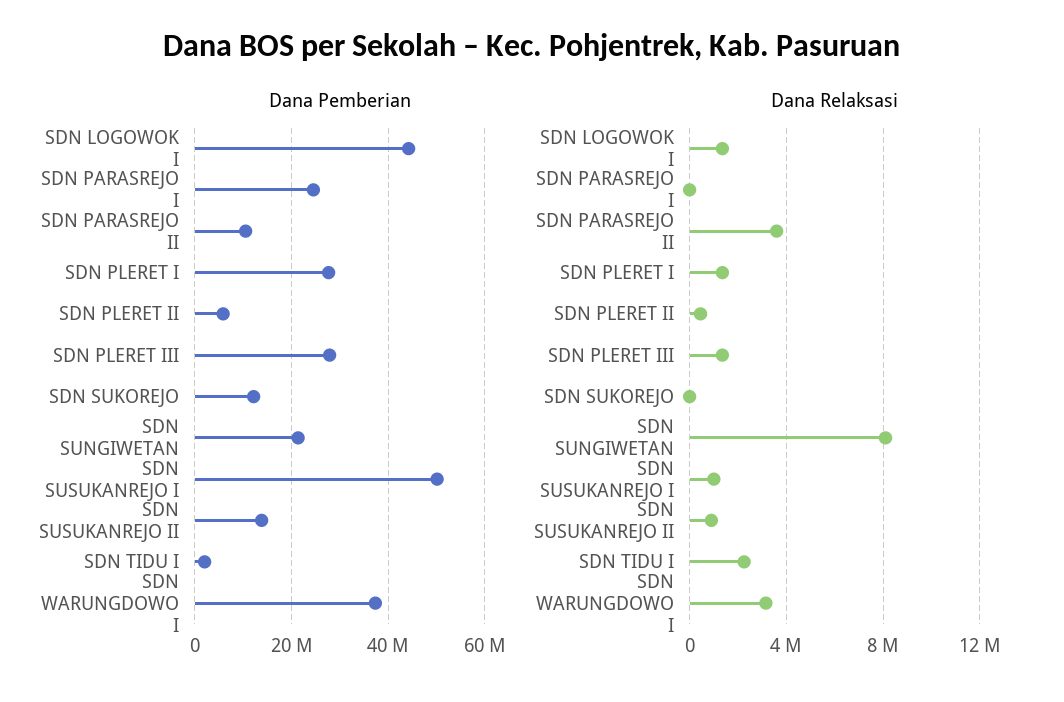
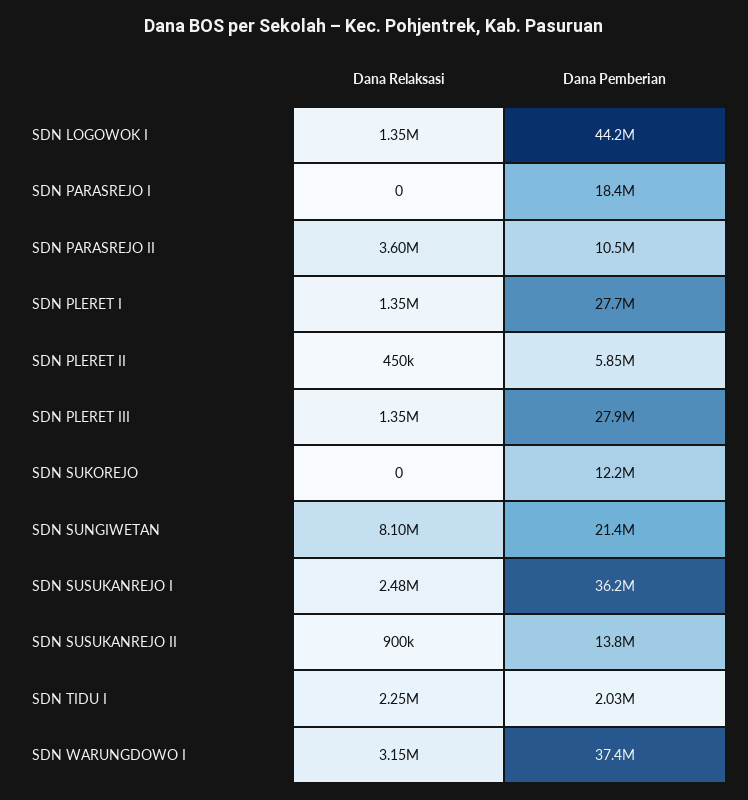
  {
    "Dana Pemberian": {
      "SDN LOGOWOK I": 44200000,
-     "SDN PARASREJO I": 24000000,
+     "SDN PARASREJO I": 18400000,
      "SDN PARASREJO II": 10500000,
      "SDN PLERET I": 27700000,
      "SDN PLERET II": 5850000,
      "SDN PLERET III": 27900000,
      "SDN SUKOREJO": 12200000,
      "SDN SUNGIWETAN": 21400000,
-     "SDN SUSUKANREJO I": 50000000,
+     "SDN SUSUKANREJO I": 36200000,
      "SDN SUSUKANREJO II": 13800000,
      "SDN TIDU I": 2030000,
      "SDN WARUNGDOWO I": 37400000
    },
    "Dana Relaksasi": {
      "SDN LOGOWOK I": 1350000,
      "SDN PARASREJO I": 0,
      "SDN PARASREJO II": 3600000,
      "SDN PLERET I": 1350000,
      "SDN PLERET II": 450000,
      "SDN PLERET III": 1350000,
      "SDN SUKOREJO": 0,
      "SDN SUNGIWETAN": 8100000,
-     "SDN SUSUKANREJO I": 1000000,
+     "SDN SUSUKANREJO I": 2480000,
      "SDN SUSUKANREJO II": 900000,
      "SDN TIDU I": 2250000,
      "SDN WARUNGDOWO I": 3150000
    }
  }

